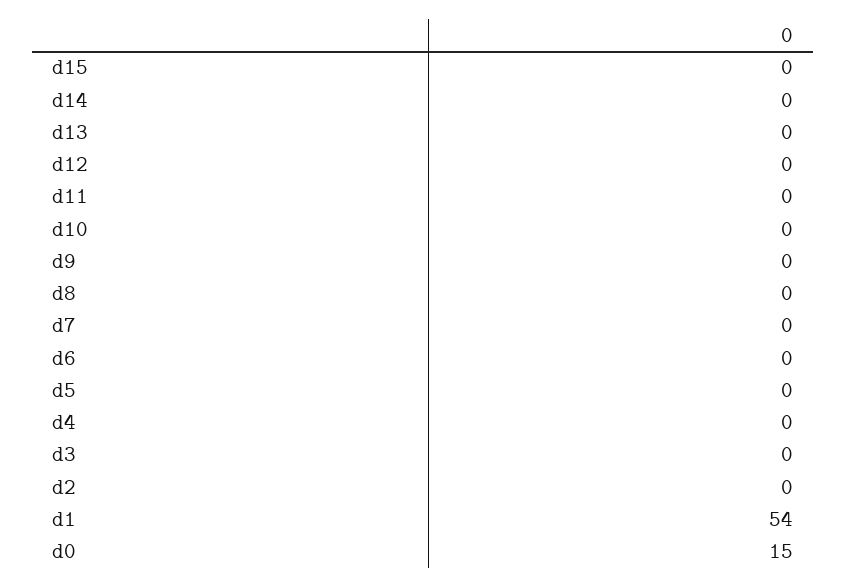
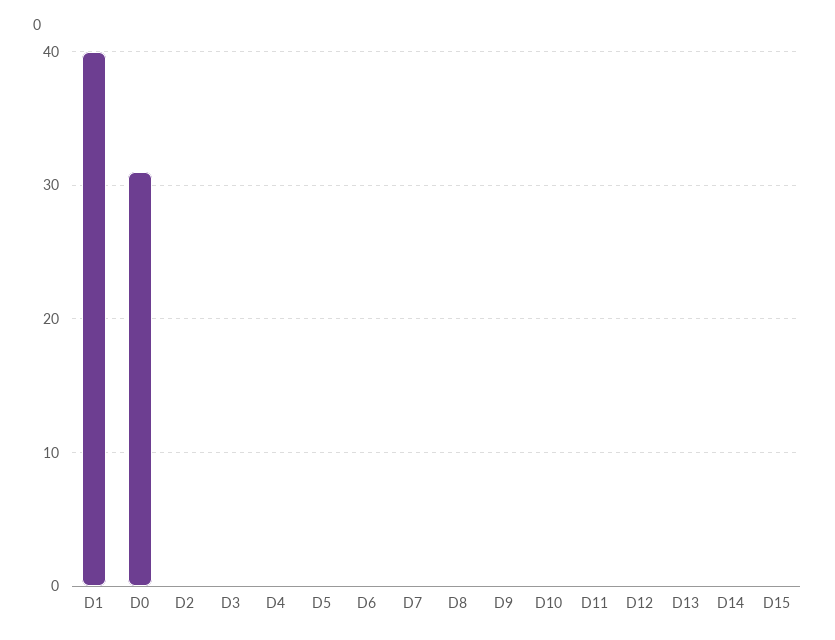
  {
    "d15": 0,
    "d14": 0,
    "d13": 0,
    "d12": 0,
    "d11": 0,
    "d10": 0,
    "d9": 0,
    "d8": 0,
    "d7": 0,
    "d6": 0,
    "d5": 0,
    "d4": 0,
    "d3": 0,
    "d2": 0,
-   "d1": 54,
+   "d1": 40,
-   "d0": 15
+   "d0": 31
  }

